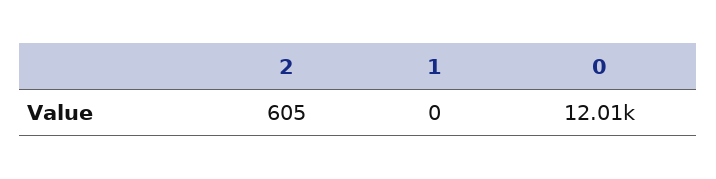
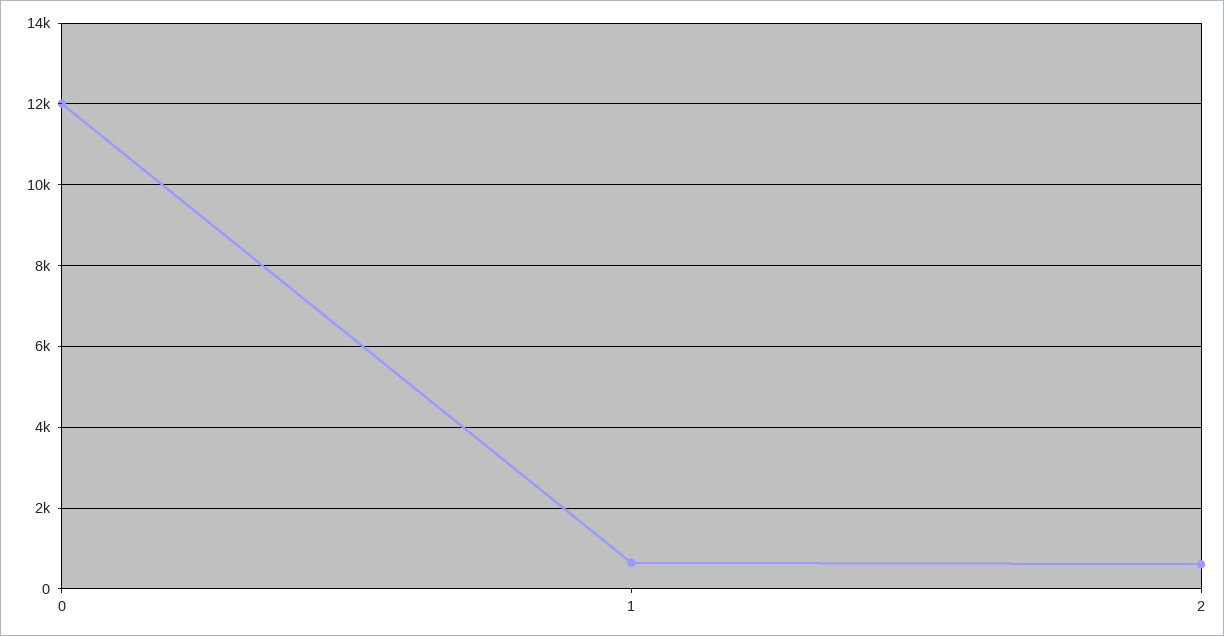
  {
    "2": 605,
-   "1": 0,
+   "1": 600,
    "0": 12010
  }

